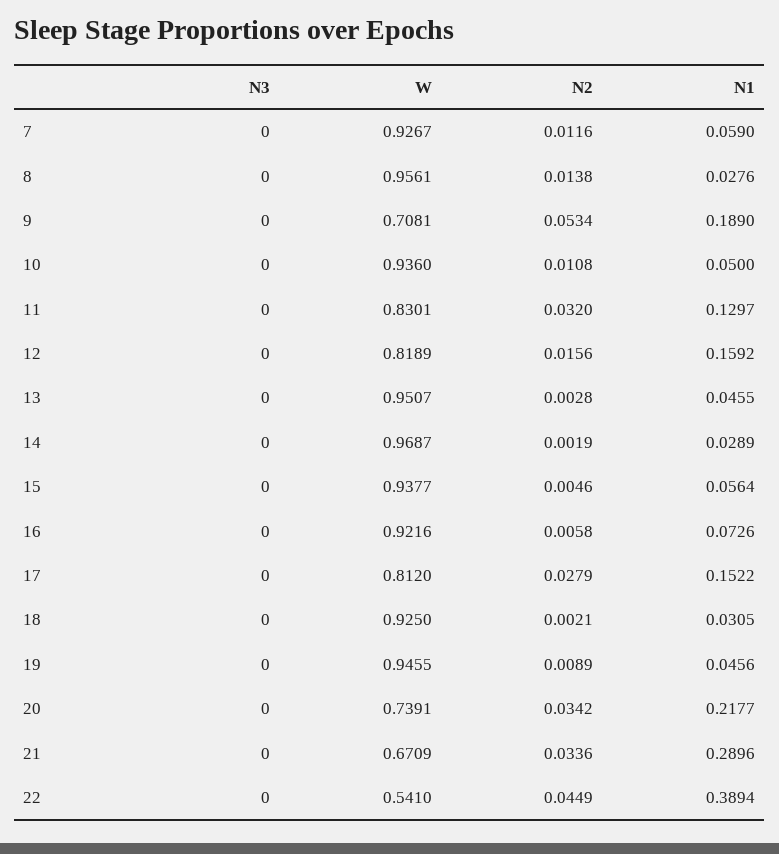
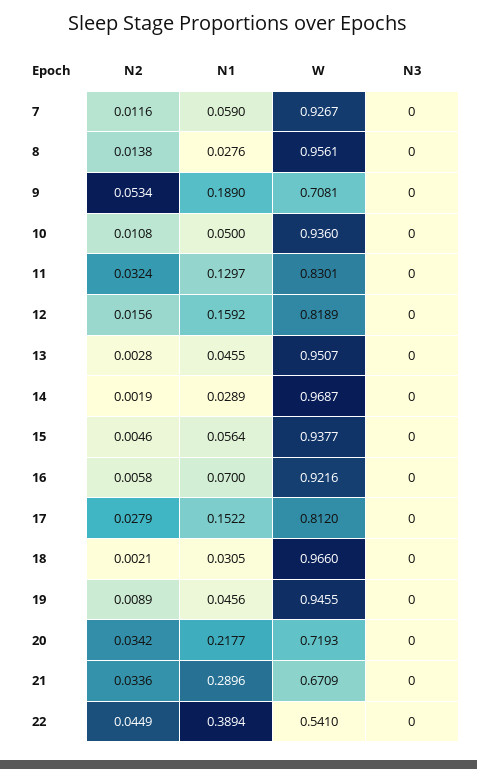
  {
    "N3": {
      "7": 0,
      "8": 0,
      "9": 0,
      "10": 0,
      "11": 0,
      "12": 0,
      "13": 0,
      "14": 0,
      "15": 0,
      "16": 0,
      "17": 0,
      "18": 0,
      "19": 0,
      "20": 0,
      "21": 0,
      "22": 0
    },
    "W": {
      "7": 0.9267,
      "8": 0.9561,
      "9": 0.7081,
      "10": 0.936,
      "11": 0.8301,
      "12": 0.8189,
      "13": 0.9507,
      "14": 0.9687,
      "15": 0.9377,
      "16": 0.9216,
      "17": 0.812,
-     "18": 0.925,
+     "18": 0.966,
      "19": 0.9455,
-     "20": 0.7391,
+     "20": 0.7193,
      "21": 0.6709,
      "22": 0.541
    },
    "N2": {
      "7": 0.0116,
      "8": 0.0138,
      "9": 0.0534,
      "10": 0.0108,
-     "11": 0.032,
+     "11": 0.0324,
      "12": 0.0156,
      "13": 0.0028,
      "14": 0.0019,
      "15": 0.0046,
      "16": 0.0058,
      "17": 0.0279,
      "18": 0.0021,
      "19": 0.0089,
      "20": 0.0342,
      "21": 0.0336,
      "22": 0.0449
    },
    "N1": {
      "7": 0.059,
      "8": 0.0276,
      "9": 0.189,
      "10": 0.05,
      "11": 0.1297,
      "12": 0.1592,
      "13": 0.0455,
      "14": 0.0289,
      "15": 0.0564,
-     "16": 0.0726,
+     "16": 0.07,
      "17": 0.1522,
      "18": 0.0305,
      "19": 0.0456,
      "20": 0.2177,
      "21": 0.2896,
      "22": 0.3894
    }
  }

